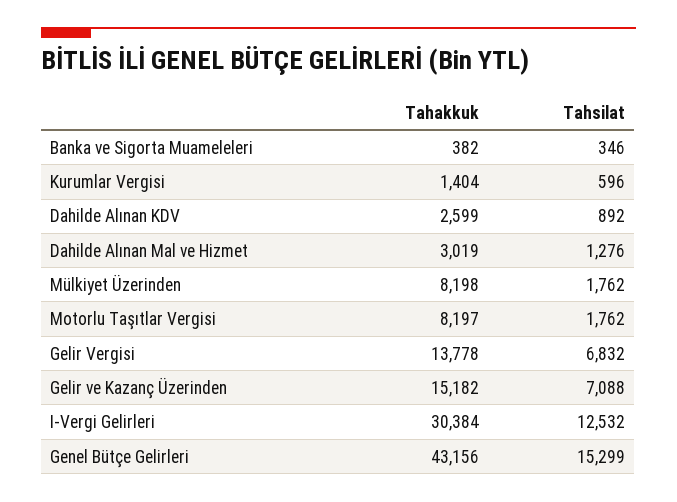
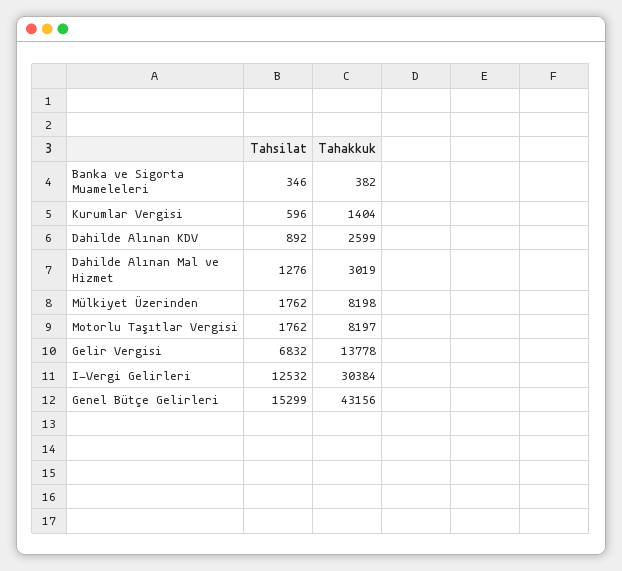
  {
    "Tahakkuk": {
      "Banka ve Sigorta Muameleleri": 382,
      "Kurumlar Vergisi": 1404,
      "Dahilde Alınan KDV": 2599,
      "Dahilde Alınan Mal ve Hizmet": 3019,
      "Mülkiyet Üzerinden": 8198,
      "Motorlu Taşıtlar Vergisi": 8197,
      "Gelir Vergisi": 13778,
-     "Gelir ve Kazanç Üzerinden": 15182,
      "I-Vergi Gelirleri": 30384,
      "Genel Bütçe Gelirleri": 43156
    },
    "Tahsilat": {
      "Banka ve Sigorta Muameleleri": 346,
      "Kurumlar Vergisi": 596,
      "Dahilde Alınan KDV": 892,
      "Dahilde Alınan Mal ve Hizmet": 1276,
      "Mülkiyet Üzerinden": 1762,
      "Motorlu Taşıtlar Vergisi": 1762,
      "Gelir Vergisi": 6832,
-     "Gelir ve Kazanç Üzerinden": 7088,
      "I-Vergi Gelirleri": 12532,
      "Genel Bütçe Gelirleri": 15299
    }
  }

